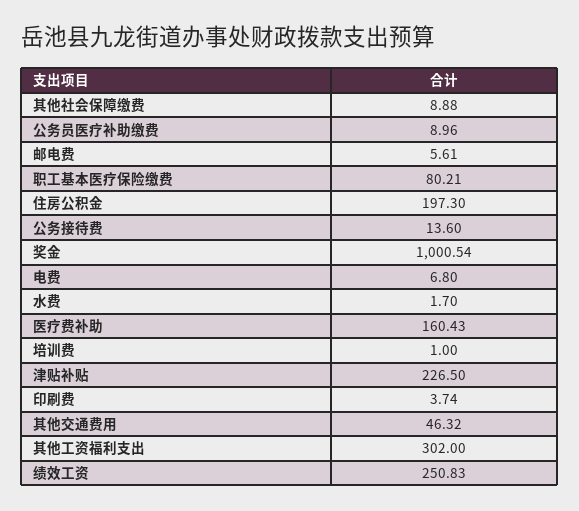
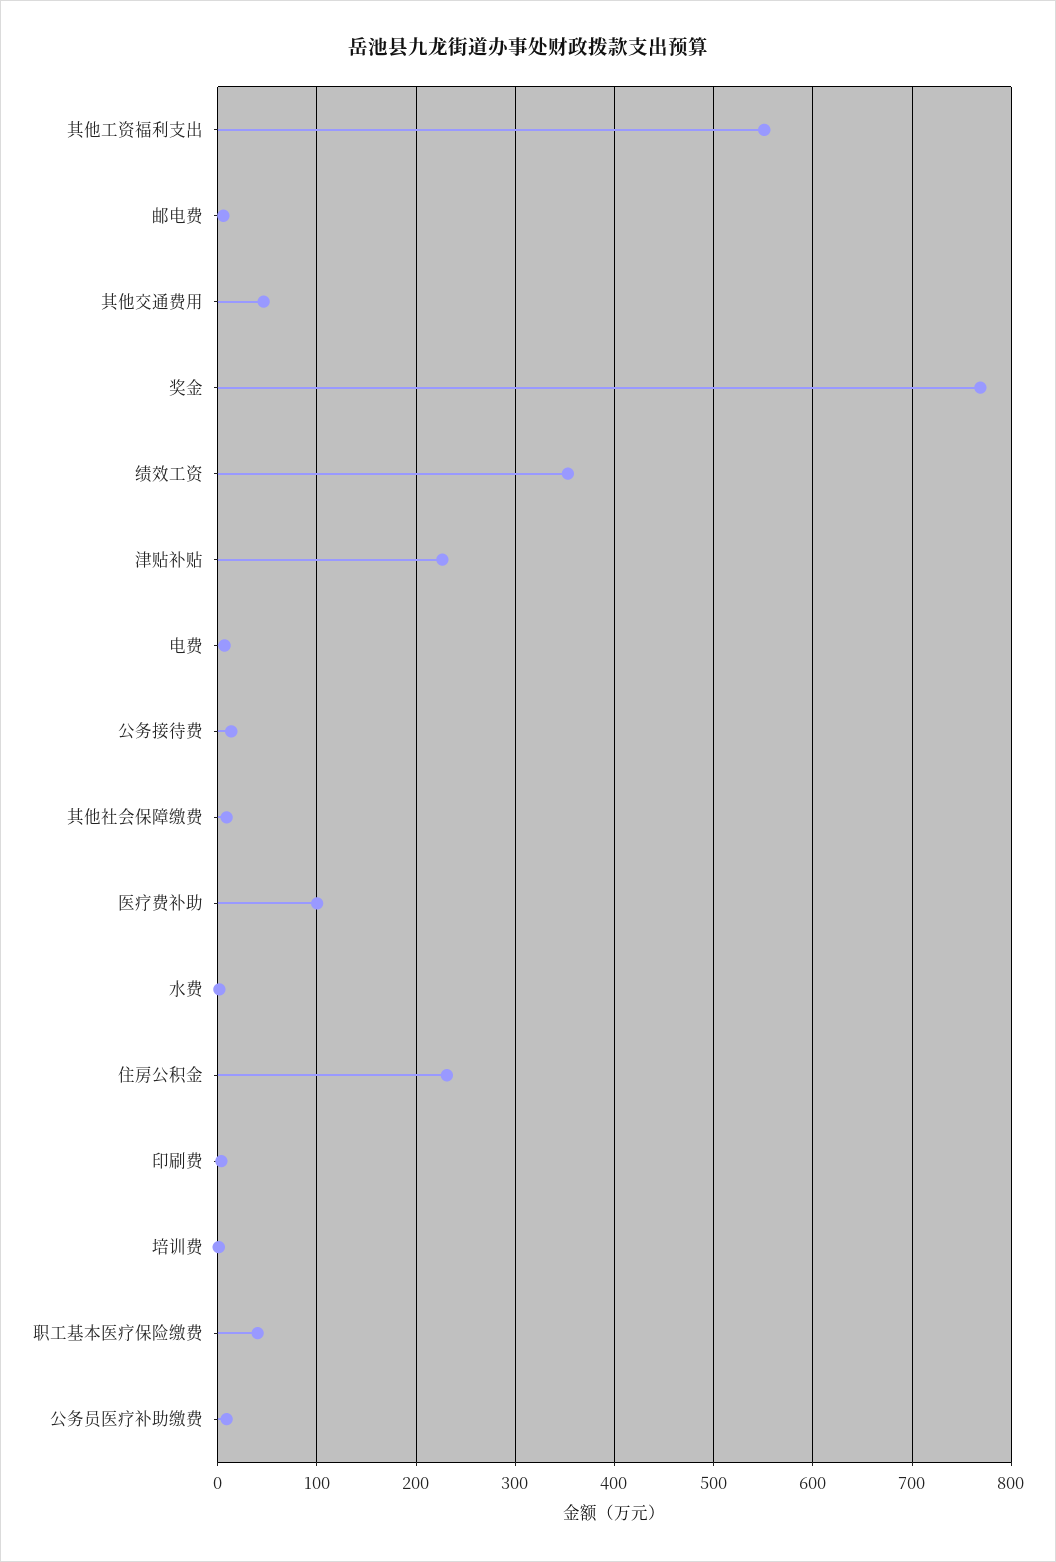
  {
    "其他社会保障缴费": 8.88,
    "公务员医疗补助缴费": 8.96,
    "邮电费": 5.61,
-   "职工基本医疗保险缴费": 80.21,
+   "职工基本医疗保险缴费": 40,
-   "住房公积金": 197.3,
+   "住房公积金": 230,
    "公务接待费": 13.6,
-   "奖金": 1000.54,
+   "奖金": 770,
    "电费": 6.8,
    "水费": 1.7,
-   "医疗费补助": 160.43,
+   "医疗费补助": 100,
    "培训费": 1,
    "津贴补贴": 226.5,
    "印刷费": 3.74,
    "其他交通费用": 46.32,
-   "其他工资福利支出": 302,
+   "其他工资福利支出": 550,
-   "绩效工资": 250.83
+   "绩效工资": 350
  }

